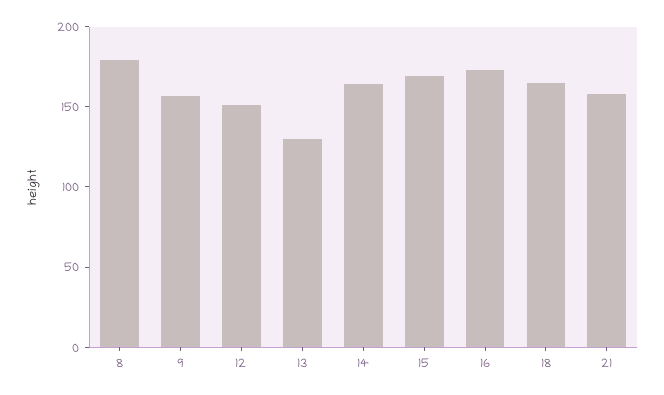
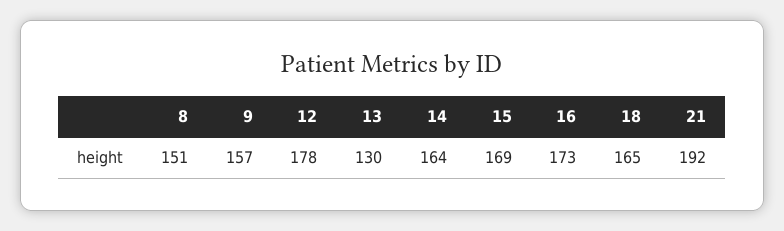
  {
-   "8": 180,
+   "8": 151,
    "9": 157,
-   "12": 150,
+   "12": 178,
    "13": 130,
    "14": 164,
    "15": 169,
    "16": 173,
    "18": 165,
-   "21": 160
+   "21": 192
  }

